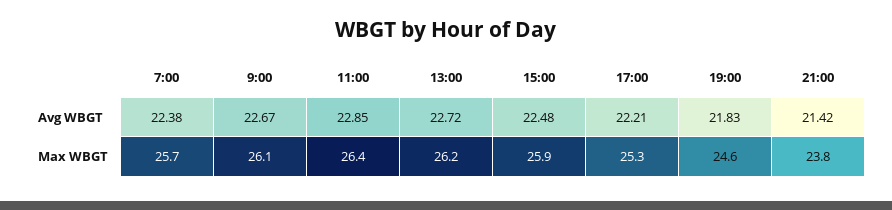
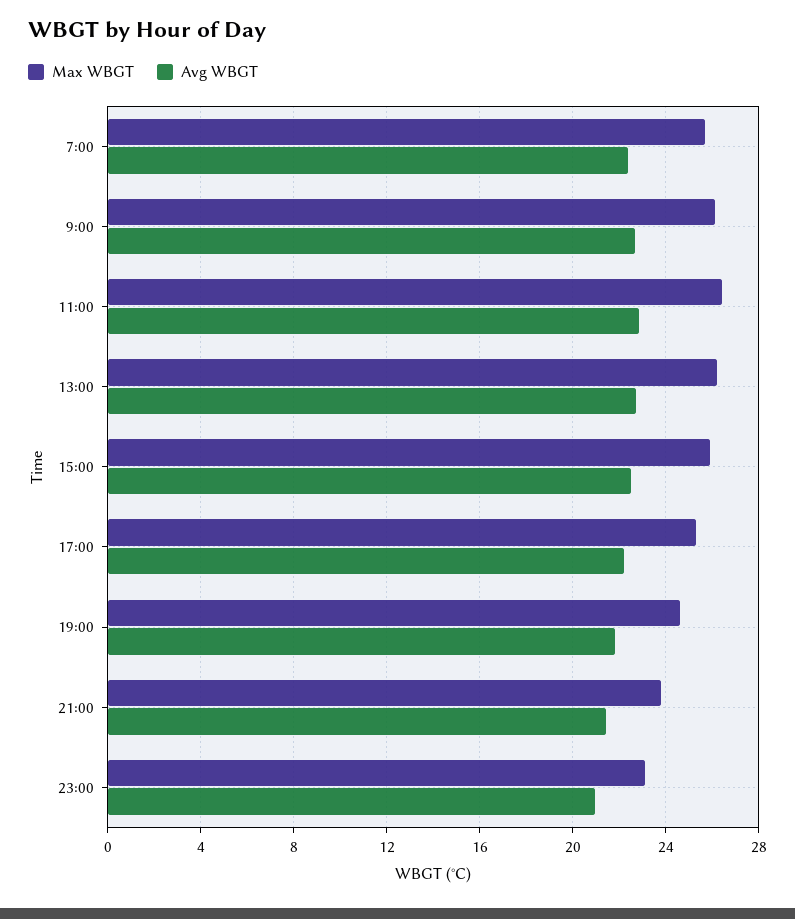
  {
    "Avg WBGT": {
      "7:00": 22.38,
      "9:00": 22.67,
      "11:00": 22.85,
      "13:00": 22.72,
      "15:00": 22.48,
      "17:00": 22.21,
      "19:00": 21.83,
-     "21:00": 21.42
+     "21:00": 21.42,
+     "23:00": 21
    },
    "Max WBGT": {
      "7:00": 25.7,
      "9:00": 26.1,
      "11:00": 26.4,
      "13:00": 26.2,
      "15:00": 25.9,
      "17:00": 25.3,
      "19:00": 24.6,
-     "21:00": 23.8
+     "21:00": 23.8,
+     "23:00": 23
    }
  }

